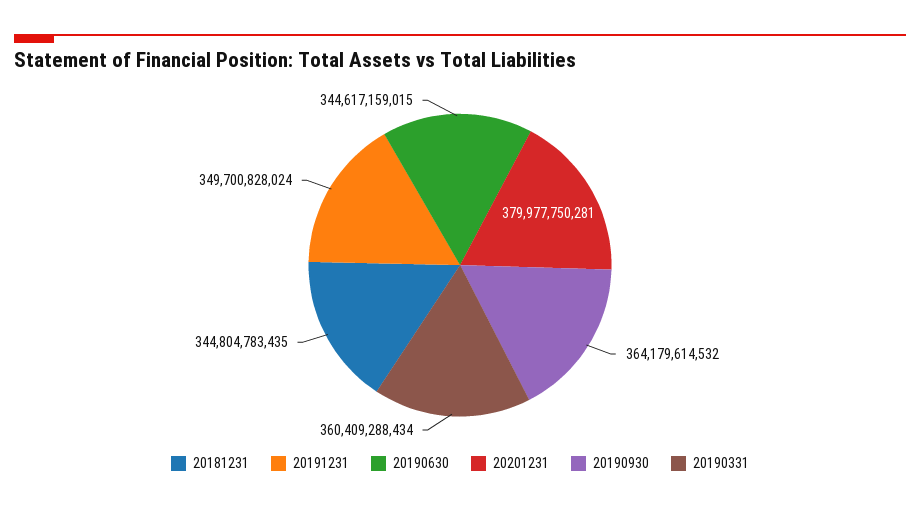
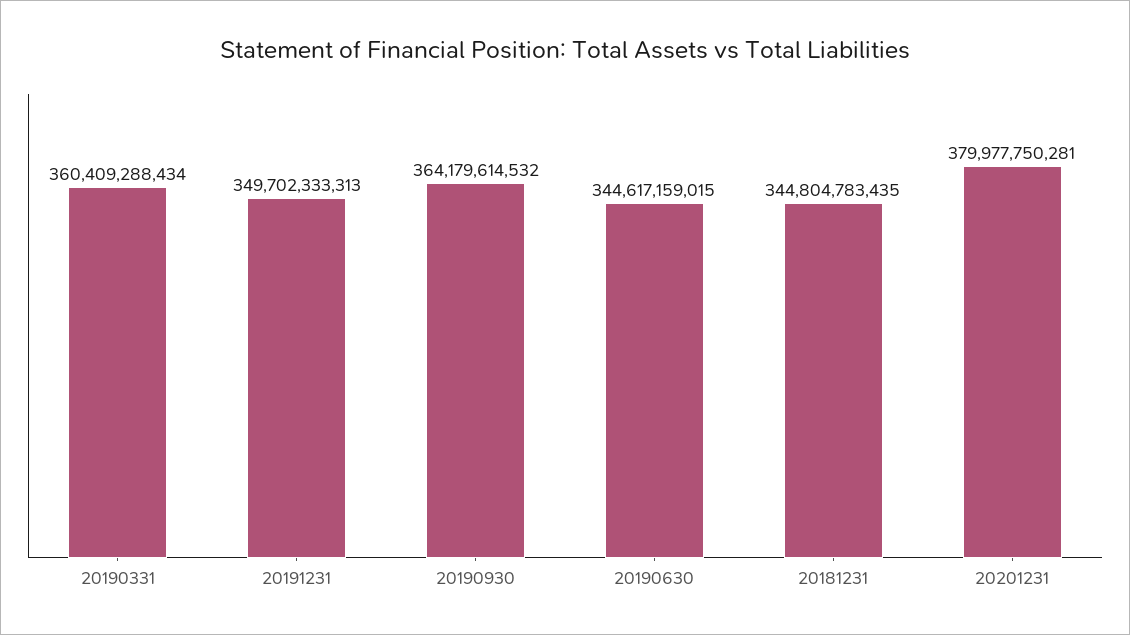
  {
    "20181231": 344804783435,
-   "20191231": 349700828024,
+   "20191231": 349702333313,
    "20190630": 344617159015,
    "20201231": 379977750281,
    "20190930": 364179614532,
    "20190331": 360409288434
  }

